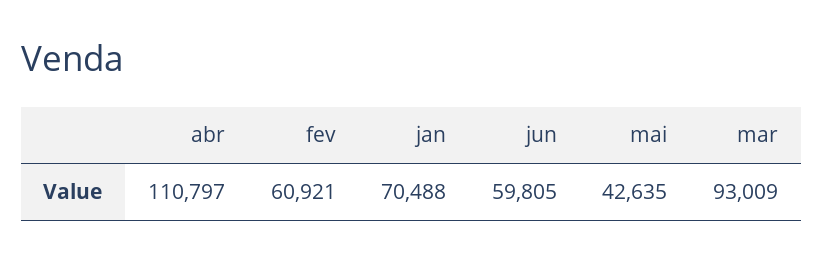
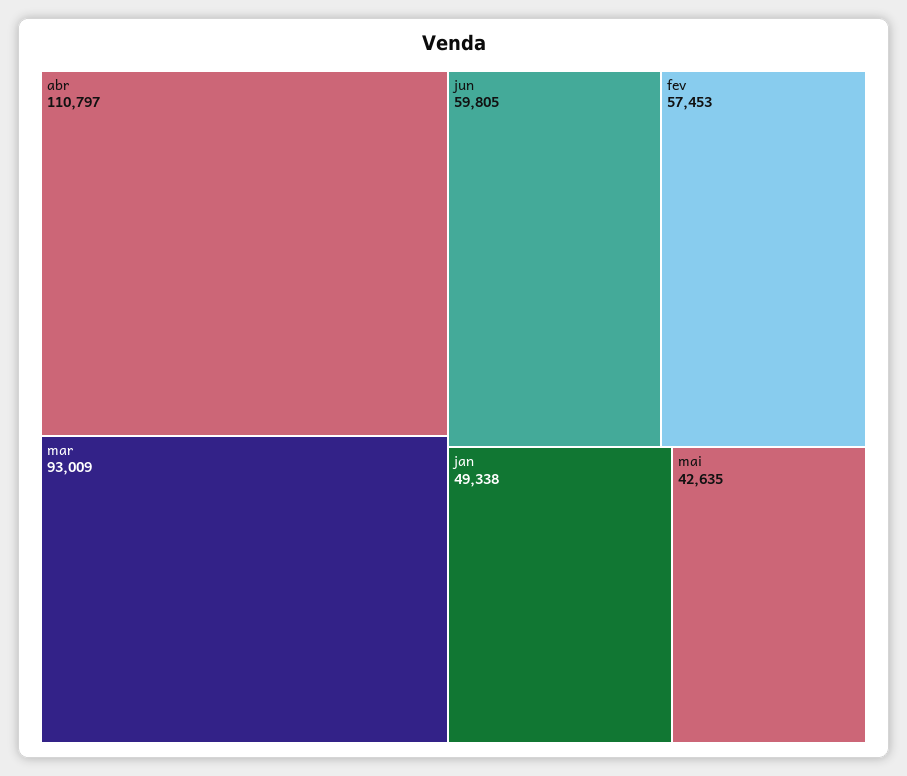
  {
    "abr": 110797,
-   "fev": 60921,
+   "fev": 57453,
-   "jan": 70488,
+   "jan": 49338,
    "jun": 59805,
    "mai": 42635,
    "mar": 93009
  }

